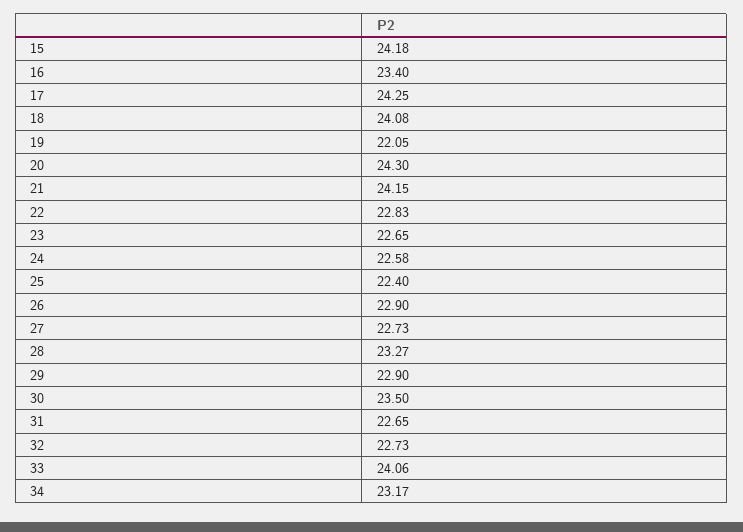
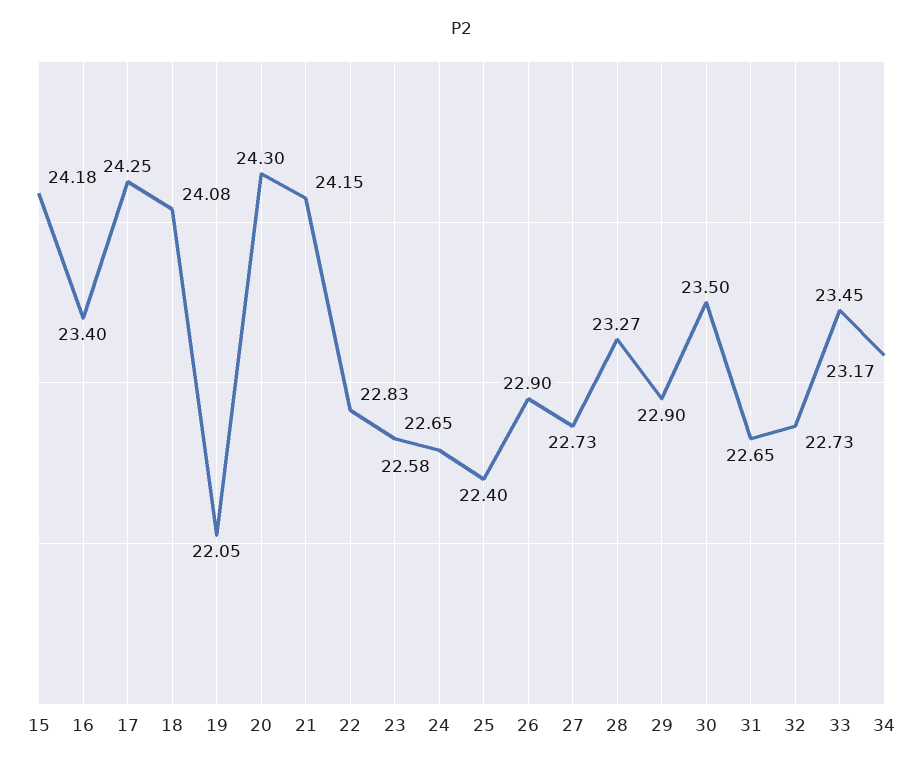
  {
    "15": 24.18,
    "16": 23.4,
    "17": 24.25,
    "18": 24.08,
    "19": 22.05,
    "20": 24.3,
    "21": 24.15,
    "22": 22.83,
    "23": 22.65,
    "24": 22.58,
    "25": 22.4,
    "26": 22.9,
    "27": 22.73,
    "28": 23.27,
    "29": 22.9,
    "30": 23.5,
    "31": 22.65,
    "32": 22.73,
-   "33": 24.06,
+   "33": 23.45,
    "34": 23.17
  }

